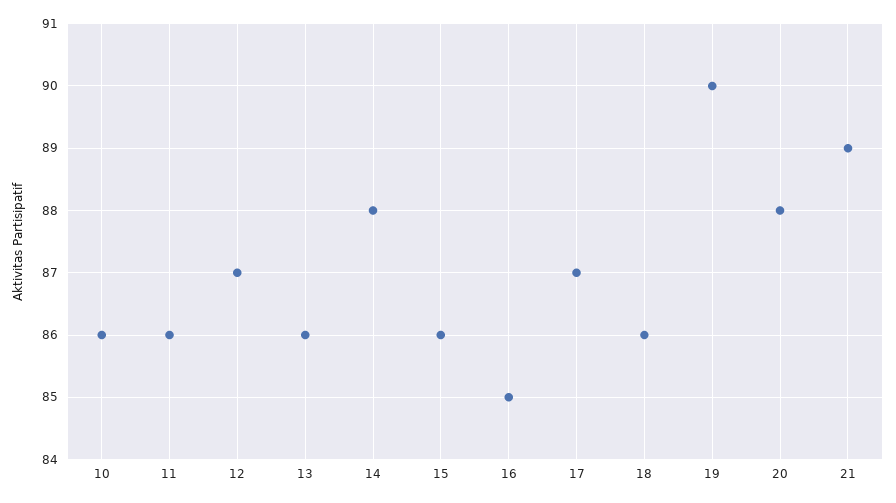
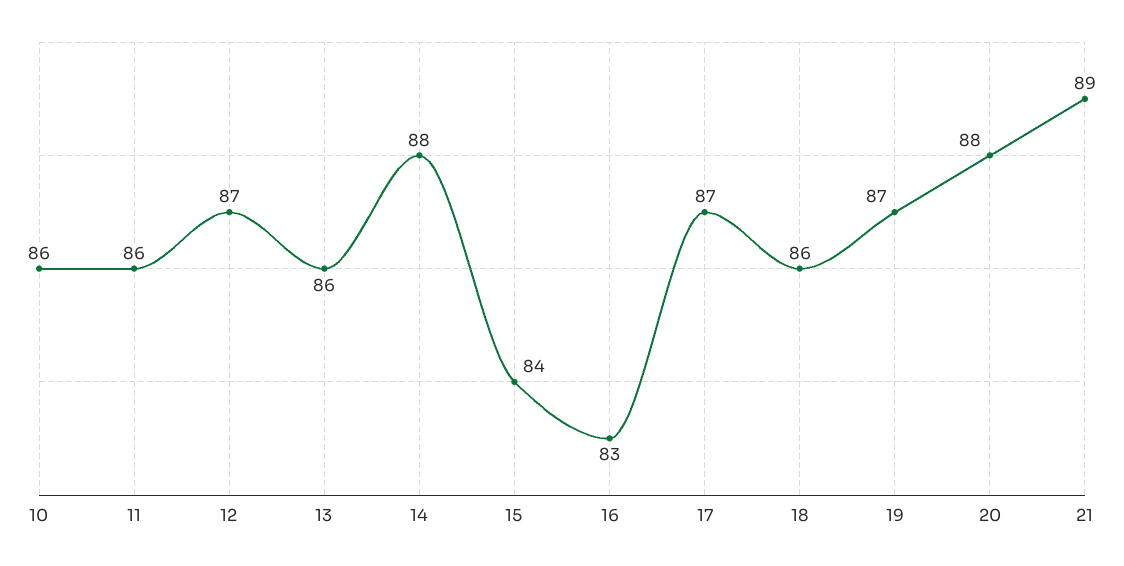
  {
    "10": 86,
    "11": 86,
    "12": 87,
    "13": 86,
    "14": 88,
-   "15": 86,
+   "15": 84,
-   "16": 85,
+   "16": 83,
    "17": 87,
    "18": 86,
-   "19": 90,
+   "19": 87,
    "20": 88,
    "21": 89
  }

